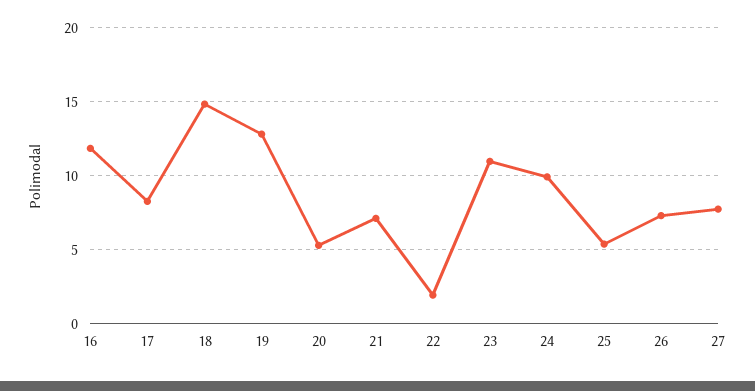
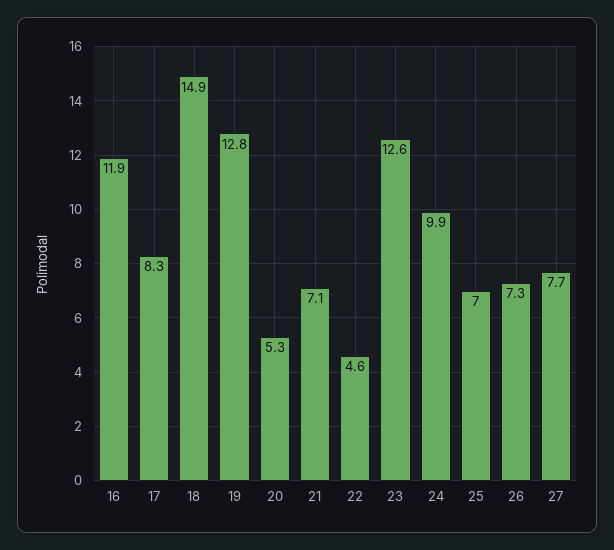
  {
    "16": 11.9,
    "17": 8.3,
    "18": 14.9,
    "19": 12.8,
    "20": 5.3,
    "21": 7.1,
-   "22": 2,
+   "22": 4.6,
-   "23": 11,
+   "23": 12.6,
    "24": 9.9,
-   "25": 5.5,
+   "25": 7,
    "26": 7.3,
    "27": 7.7
  }

